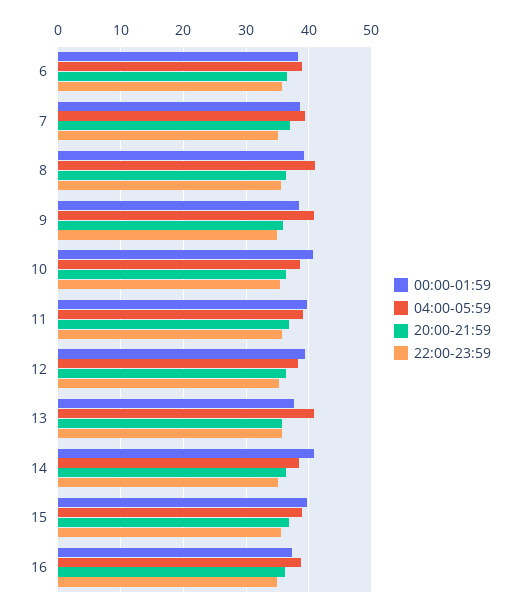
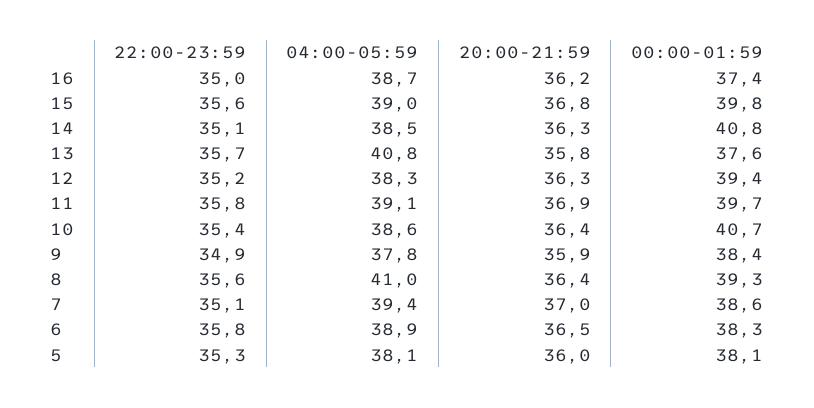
  {
    "00:00-01:59": {
      "6": 38.3,
      "7": 38.6,
      "8": 39.3,
      "9": 38.4,
      "10": 40.7,
      "11": 39.7,
      "12": 39.4,
      "13": 37.6,
      "14": 40.8,
      "15": 39.8,
-     "16": 37.4
+     "16": 37.4,
+     "5": 38.1
    },
    "04:00-05:59": {
      "6": 38.9,
      "7": 39.4,
      "8": 41,
-     "9": 41,
+     "9": 37.8,
      "10": 38.6,
      "11": 39.1,
      "12": 38.3,
      "13": 40.8,
      "14": 38.5,
      "15": 39,
-     "16": 38.7
+     "16": 38.7,
+     "5": 38.1
    },
    "20:00-21:59": {
      "6": 36.5,
      "7": 37,
      "8": 36.4,
      "9": 35.9,
      "10": 36.4,
      "11": 36.9,
      "12": 36.3,
      "13": 35.8,
      "14": 36.3,
      "15": 36.8,
-     "16": 36.2
+     "16": 36.2,
+     "5": 36
    },
    "22:00-23:59": {
      "6": 35.8,
      "7": 35.1,
      "8": 35.6,
      "9": 34.9,
      "10": 35.4,
      "11": 35.8,
      "12": 35.2,
      "13": 35.7,
      "14": 35.1,
      "15": 35.6,
-     "16": 35
+     "16": 35,
+     "5": 35.3
    }
  }

